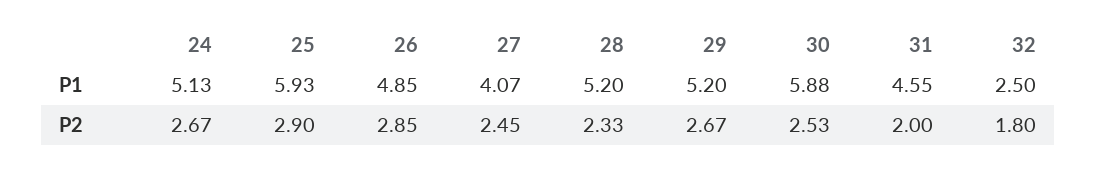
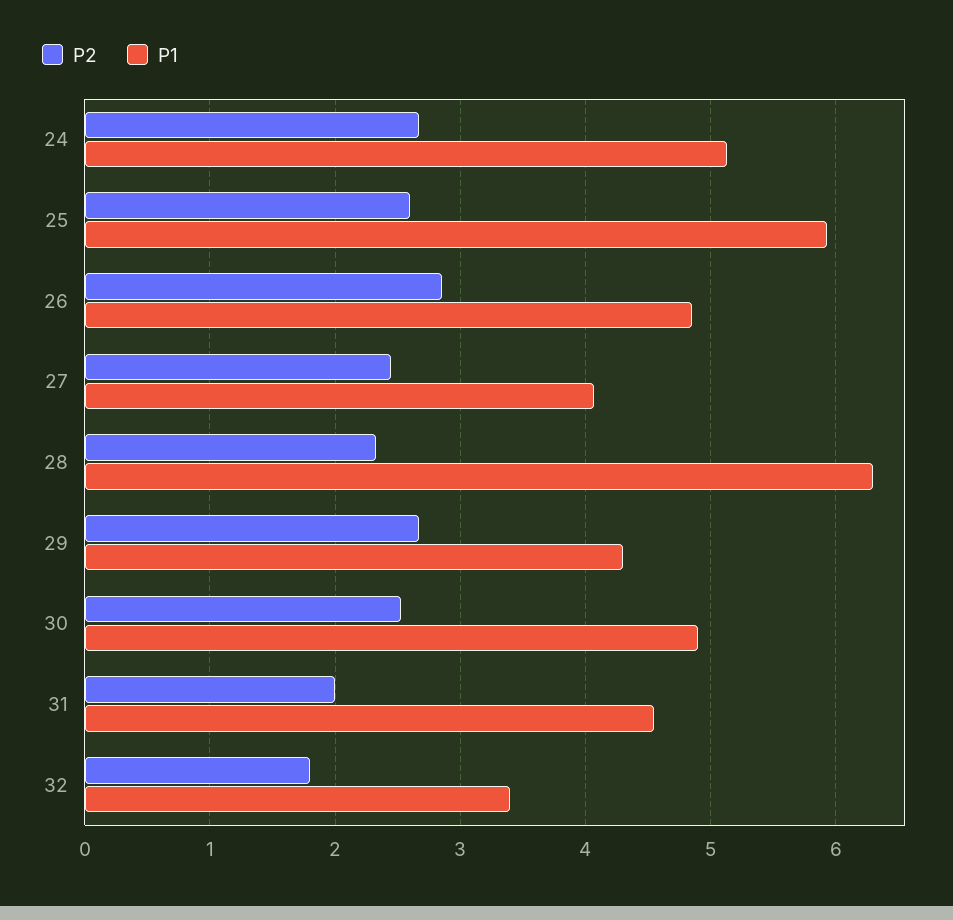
  {
    "P1": {
      "24": 5.13,
      "25": 5.93,
      "26": 4.85,
      "27": 4.07,
-     "28": 5.2,
+     "28": 6.3,
-     "29": 5.2,
+     "29": 4.3,
-     "30": 5.88,
+     "30": 4.9,
      "31": 4.55,
-     "32": 2.5
+     "32": 3.4
    },
    "P2": {
      "24": 2.67,
-     "25": 2.9,
+     "25": 2.6,
      "26": 2.85,
      "27": 2.45,
      "28": 2.33,
      "29": 2.67,
      "30": 2.53,
      "31": 2,
      "32": 1.8
    }
  }

